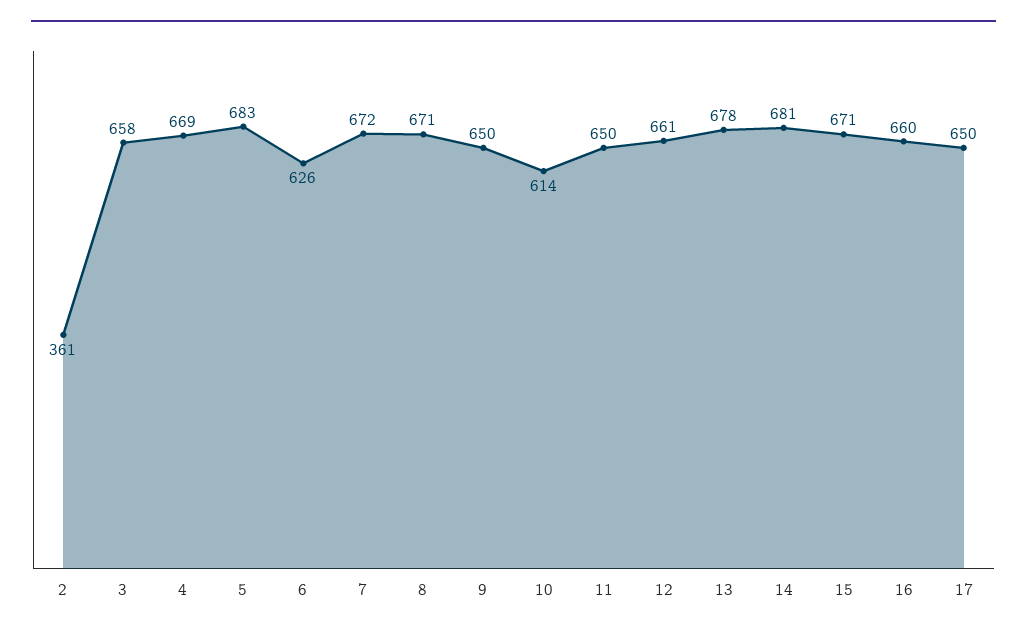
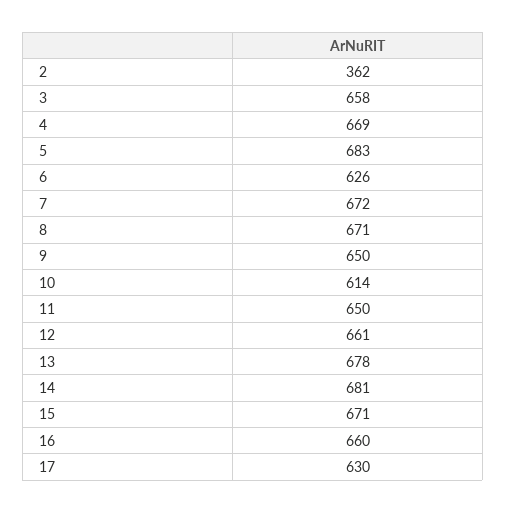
  {
-   "2": 361,
+   "2": 362,
    "3": 658,
    "4": 669,
    "5": 683,
    "6": 626,
    "7": 672,
    "8": 671,
    "9": 650,
    "10": 614,
    "11": 650,
    "12": 661,
    "13": 678,
    "14": 681,
    "15": 671,
    "16": 660,
-   "17": 650
+   "17": 630
  }

